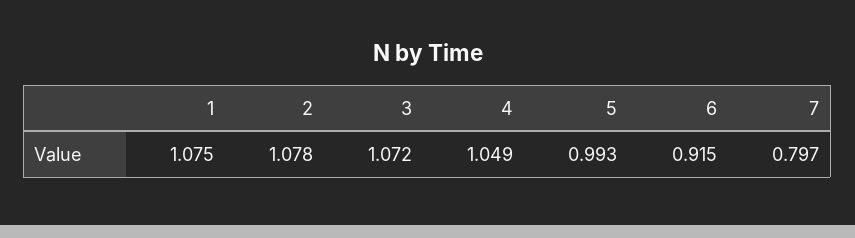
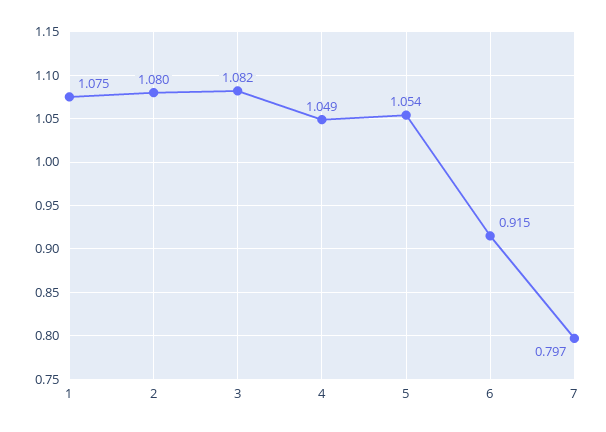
  {
    "1": 1.075,
-   "2": 1.078,
+   "2": 1.08,
-   "3": 1.072,
+   "3": 1.082,
    "4": 1.049,
-   "5": 0.993,
+   "5": 1.054,
    "6": 0.915,
    "7": 0.797
  }

